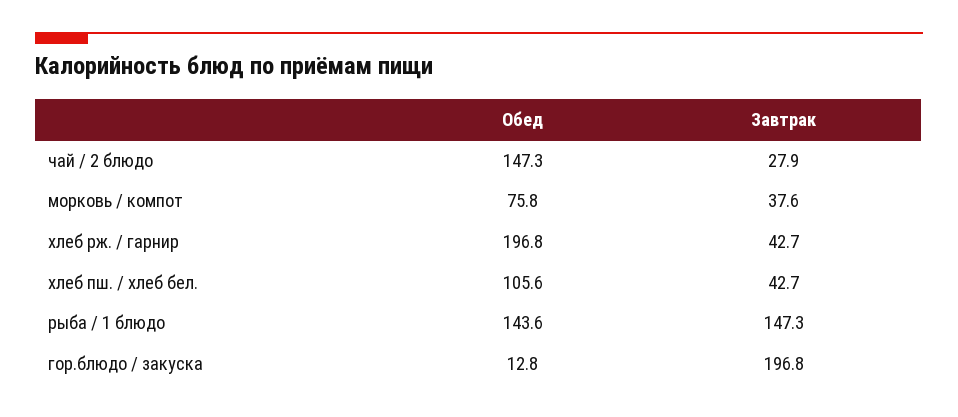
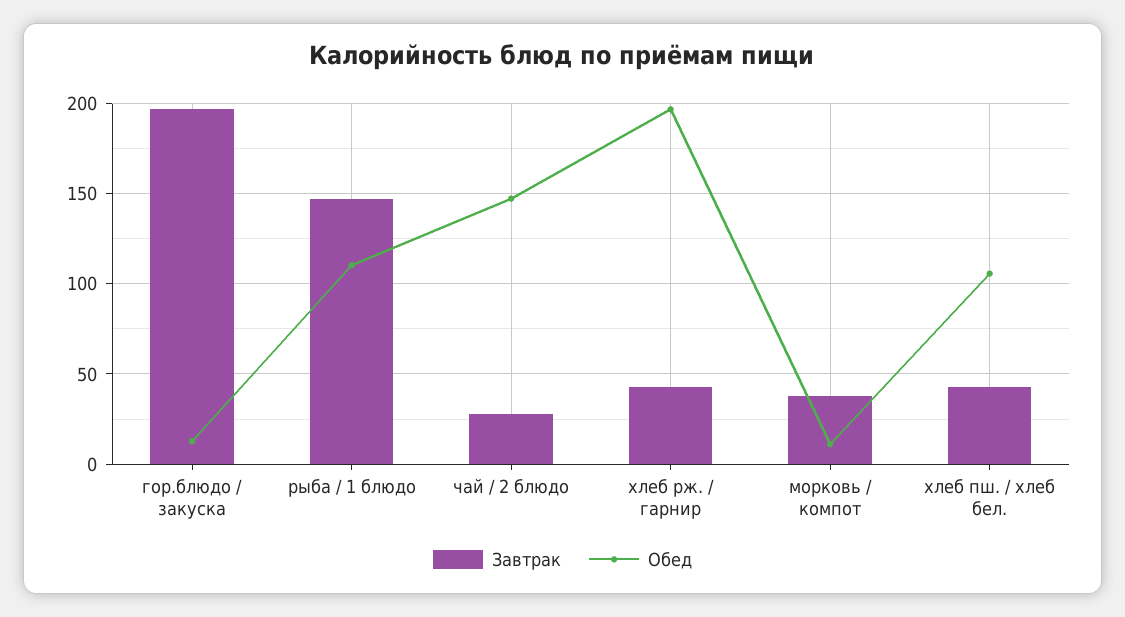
  {
    "Обед": {
      "чай / 2 блюдо": 147.3,
-     "морковь / компот": 75.8,
+     "морковь / компот": 10,
      "хлеб рж. / гарнир": 196.8,
      "хлеб пш. / хлеб бел.": 105.6,
-     "рыба / 1 блюдо": 143.6,
+     "рыба / 1 блюдо": 110,
      "гор.блюдо / закуска": 12.8
    },
    "Завтрак": {
      "чай / 2 блюдо": 27.9,
      "морковь / компот": 37.6,
      "хлеб рж. / гарнир": 42.7,
      "хлеб пш. / хлеб бел.": 42.7,
      "рыба / 1 блюдо": 147.3,
      "гор.блюдо / закуска": 196.8
    }
  }

